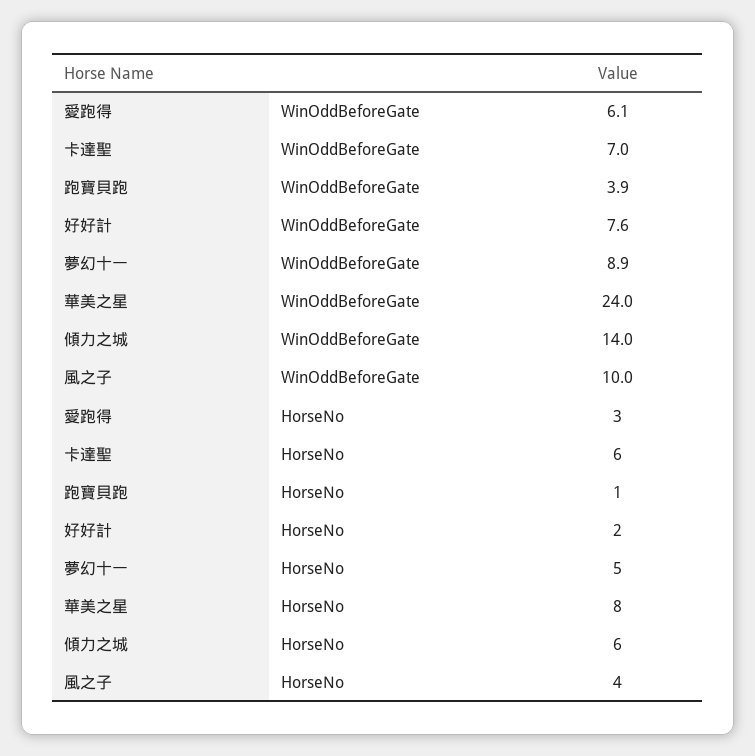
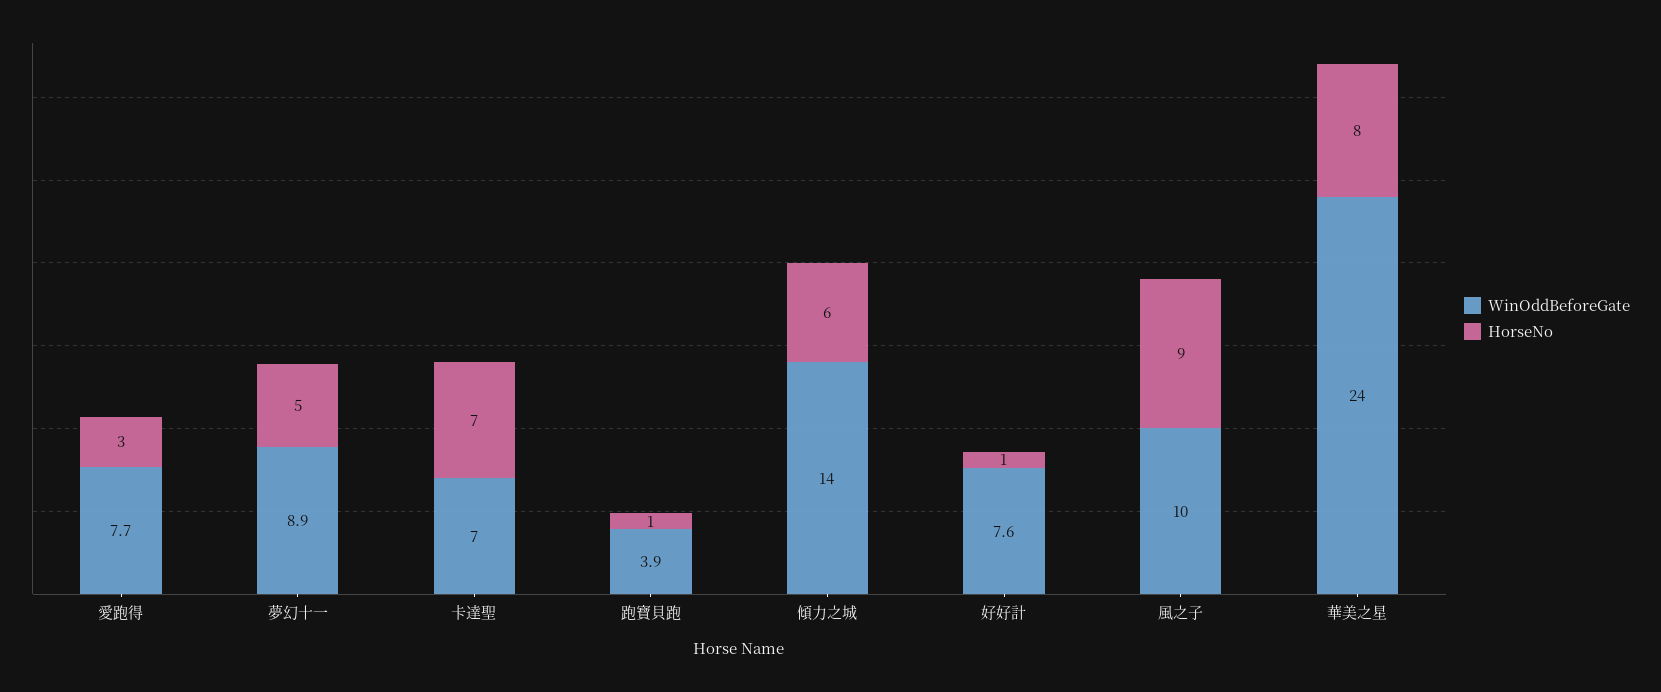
  {
    "WinOddBeforeGate": {
-     "愛跑得": 6.1,
+     "愛跑得": 7.7,
      "卡達聖": 7,
      "跑寶貝跑": 3.9,
      "好好計": 7.6,
      "夢幻十一": 8.9,
      "華美之星": 24,
      "傾力之城": 14,
      "風之子": 10
    },
    "HorseNo": {
      "愛跑得": 3,
-     "卡達聖": 6,
+     "卡達聖": 7,
      "跑寶貝跑": 1,
-     "好好計": 2,
+     "好好計": 1,
      "夢幻十一": 5,
      "華美之星": 8,
      "傾力之城": 6,
-     "風之子": 4
+     "風之子": 9
    }
  }

